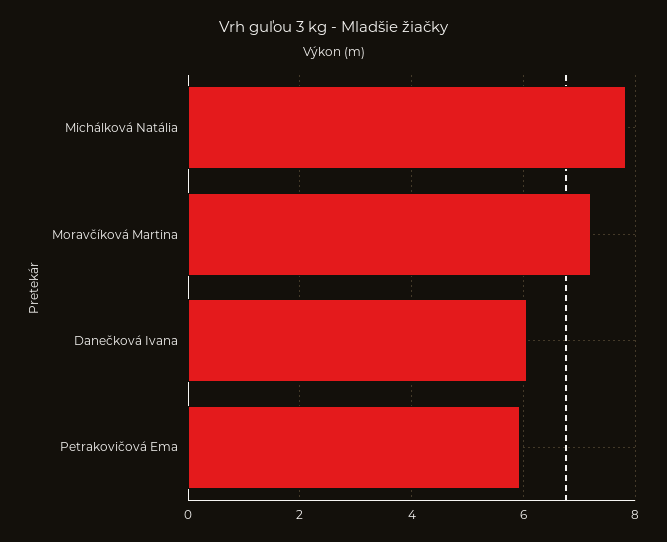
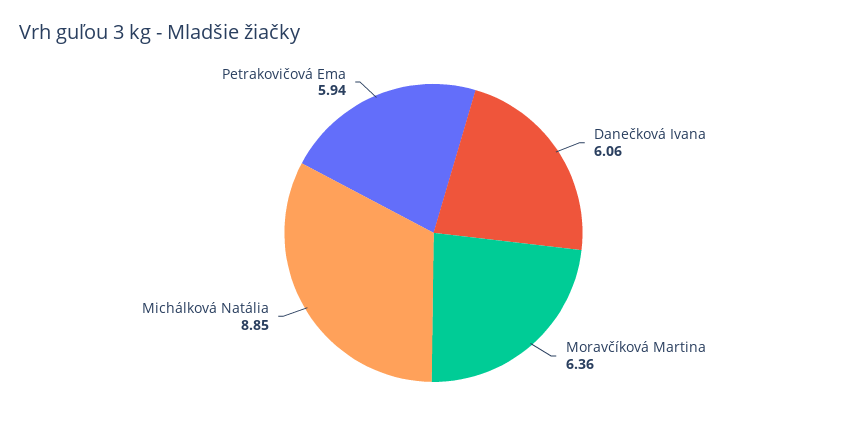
  {
-   "Michálková Natália": 7.8,
+   "Michálková Natália": 8.85,
-   "Moravčíková Martina": 7.2,
+   "Moravčíková Martina": 6.36,
    "Danečková Ivana": 6.06,
    "Petrakovičová Ema": 5.94
  }

